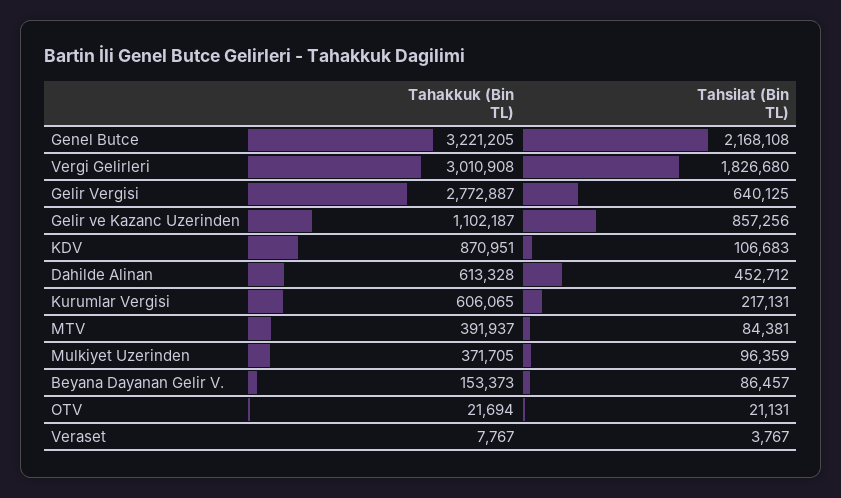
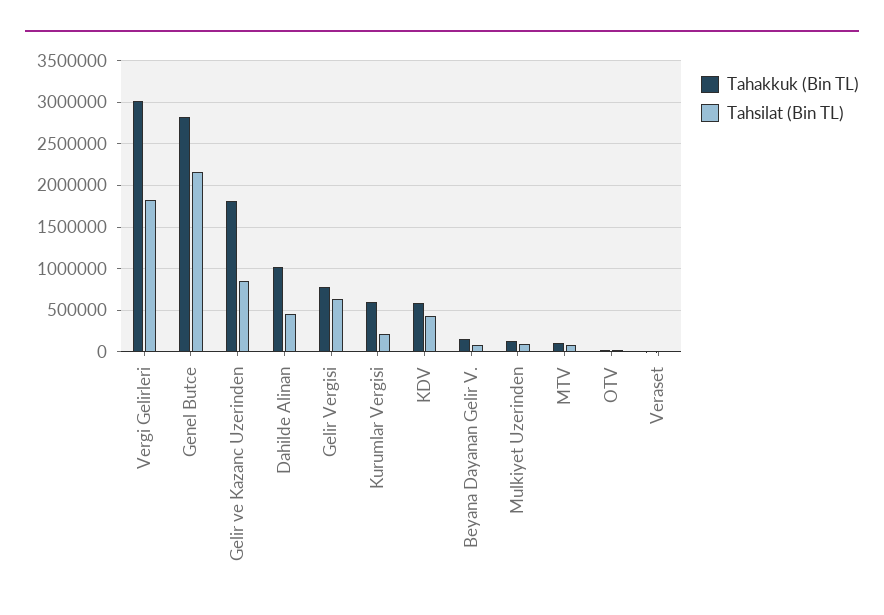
  {
    "Tahakkuk (Bin TL)": {
-     "Genel Butce": 3221205,
+     "Genel Butce": 2800000,
      "Vergi Gelirleri": 3010908,
-     "Gelir Vergisi": 2772887,
+     "Gelir Vergisi": 800000,
-     "Gelir ve Kazanc Uzerinden": 1102187,
+     "Gelir ve Kazanc Uzerinden": 1800000,
-     "KDV": 870951,
+     "KDV": 600000,
-     "Dahilde Alinan": 613328,
+     "Dahilde Alinan": 1000000,
      "Kurumlar Vergisi": 606065,
-     "MTV": 391937,
+     "MTV": 100000,
-     "Mulkiyet Uzerinden": 371705,
+     "Mulkiyet Uzerinden": 100000,
      "Beyana Dayanan Gelir V.": 153373,
      "OTV": 21694,
      "Veraset": 7767
    },
    "Tahsilat (Bin TL)": {
      "Genel Butce": 2168108,
      "Vergi Gelirleri": 1826680,
      "Gelir Vergisi": 640125,
      "Gelir ve Kazanc Uzerinden": 857256,
-     "KDV": 106683,
+     "KDV": 400000,
      "Dahilde Alinan": 452712,
      "Kurumlar Vergisi": 217131,
      "MTV": 84381,
      "Mulkiyet Uzerinden": 96359,
      "Beyana Dayanan Gelir V.": 86457,
      "OTV": 21131,
      "Veraset": 3767
    }
  }

